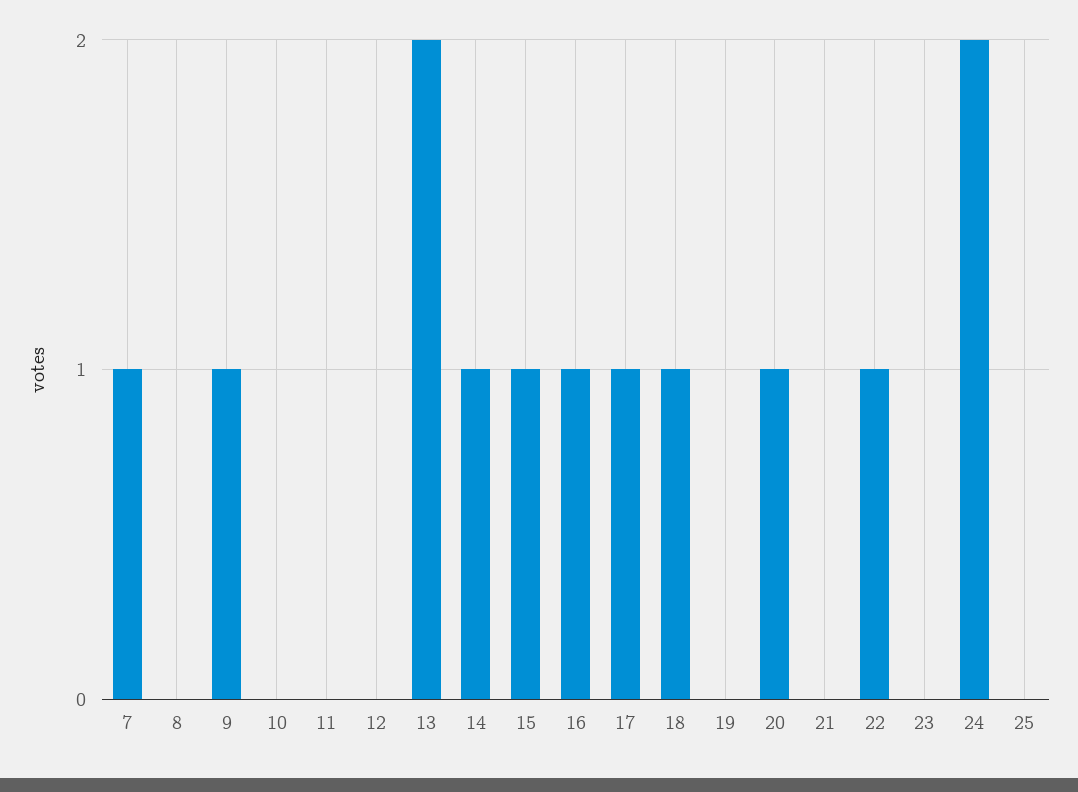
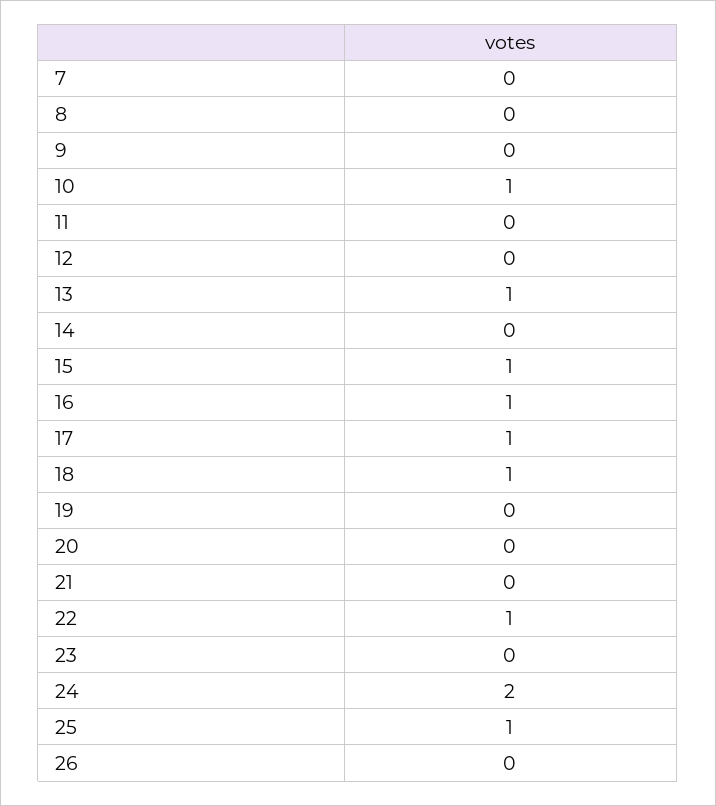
  {
-   "7": 1,
+   "7": 0,
    "8": 0,
-   "9": 1,
+   "9": 0,
-   "10": 0,
+   "10": 1,
    "11": 0,
    "12": 0,
-   "13": 2,
+   "13": 1,
-   "14": 1,
+   "14": 0,
    "15": 1,
    "16": 1,
    "17": 1,
    "18": 1,
    "19": 0,
-   "20": 1,
+   "20": 0,
    "21": 0,
    "22": 1,
    "23": 0,
    "24": 2,
-   "25": 0
+   "25": 1,
+   "26": 0
  }

